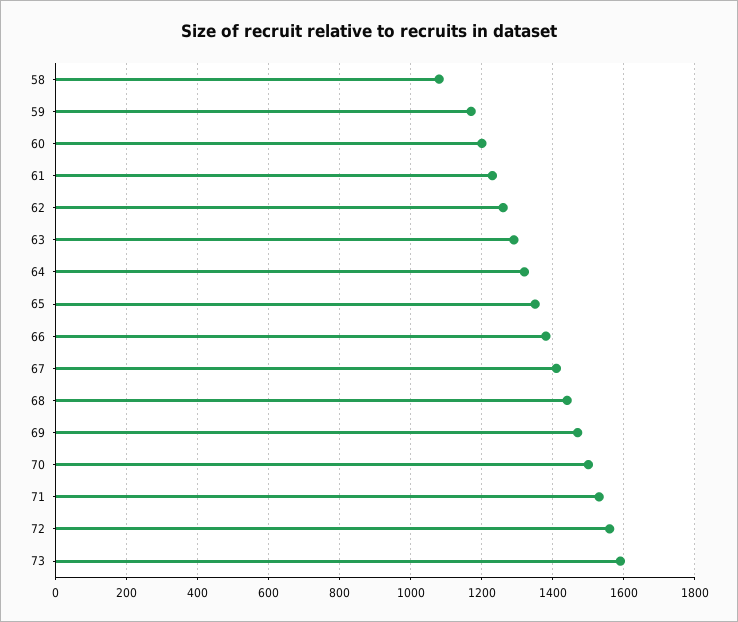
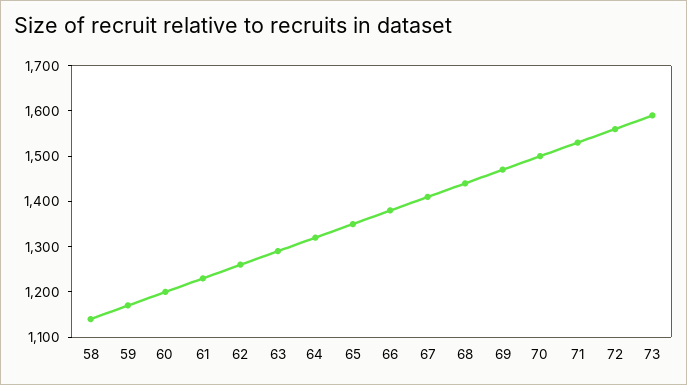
  {
-   "58": 1080,
+   "58": 1140,
    "59": 1180,
    "60": 1200,
    "61": 1240,
    "62": 1260,
    "63": 1300,
    "64": 1320,
    "65": 1360,
    "66": 1380,
    "67": 1420,
    "68": 1440,
    "69": 1480,
    "70": 1500,
    "71": 1540,
    "72": 1560,
    "73": 1600
  }

